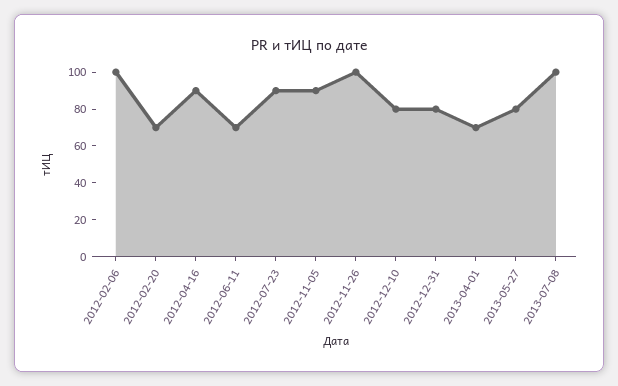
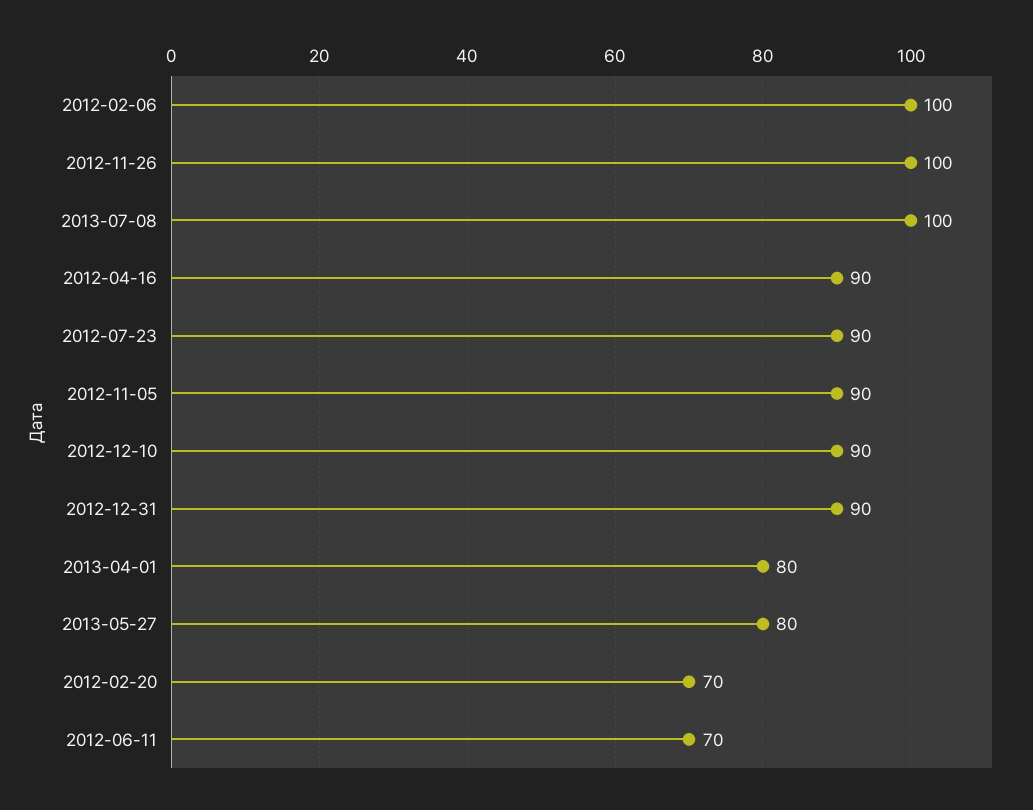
  {
    "2012-02-06": 100,
    "2012-02-20": 70,
    "2012-04-16": 90,
    "2012-06-11": 70,
    "2012-07-23": 90,
    "2012-11-05": 90,
    "2012-11-26": 100,
-   "2012-12-10": 80,
+   "2012-12-10": 90,
-   "2012-12-31": 80,
+   "2012-12-31": 90,
-   "2013-04-01": 70,
+   "2013-04-01": 80,
    "2013-05-27": 80,
    "2013-07-08": 100
  }

